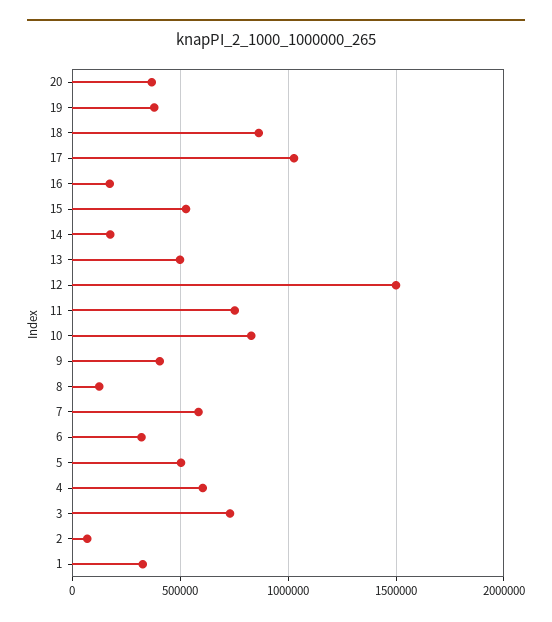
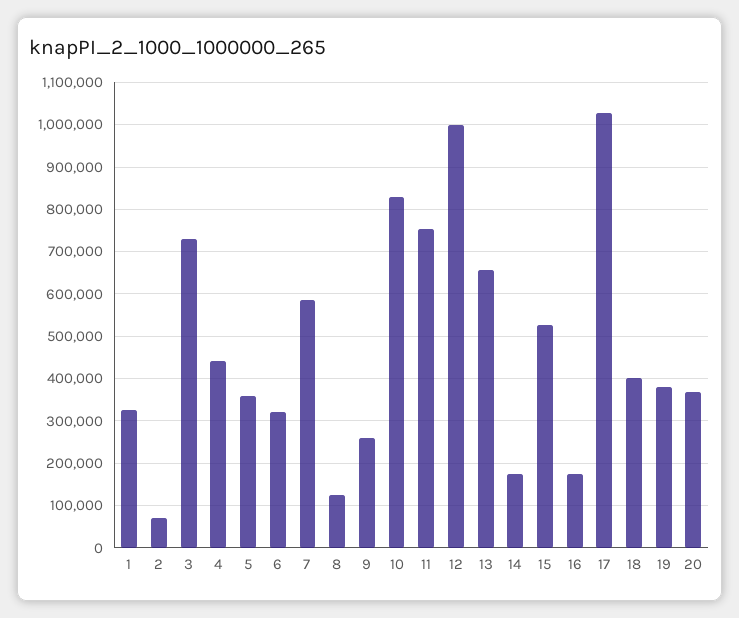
  {
    "20": 360000,
    "19": 380000,
-   "18": 850000,
+   "18": 400000,
    "17": 1020000,
    "16": 180000,
    "15": 520000,
    "14": 180000,
-   "13": 500000,
+   "13": 660000,
-   "12": 1500000,
+   "12": 1000000,
    "11": 760000,
    "10": 820000,
-   "9": 400000,
+   "9": 260000,
    "8": 120000,
    "7": 580000,
    "6": 320000,
-   "5": 500000,
+   "5": 360000,
-   "4": 600000,
+   "4": 440000,
    "3": 740000,
    "2": 60000,
    "1": 320000
  }

